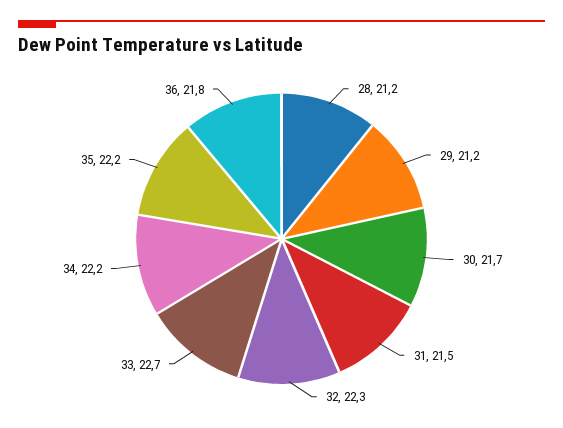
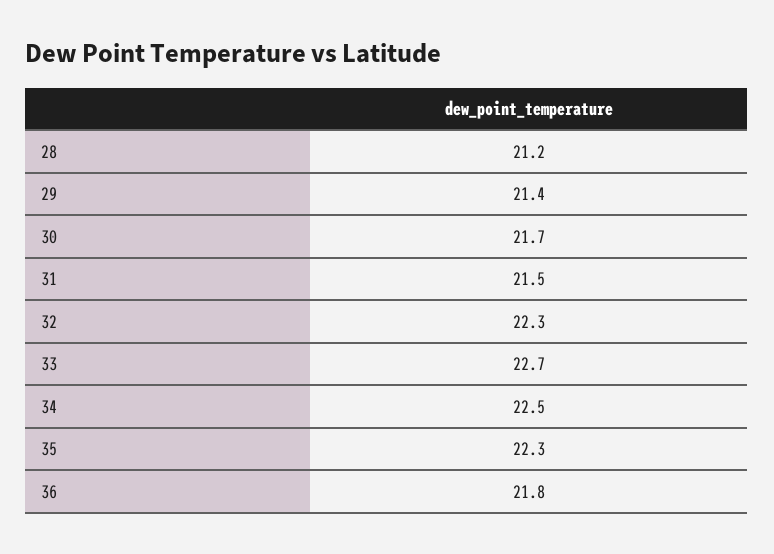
  {
    "28": 21.2,
-   "29": 21.2,
+   "29": 21.4,
    "30": 21.7,
    "31": 21.5,
    "32": 22.3,
    "33": 22.7,
-   "34": 22.2,
+   "34": 22.5,
-   "35": 22.2,
+   "35": 22.3,
    "36": 21.8
  }

